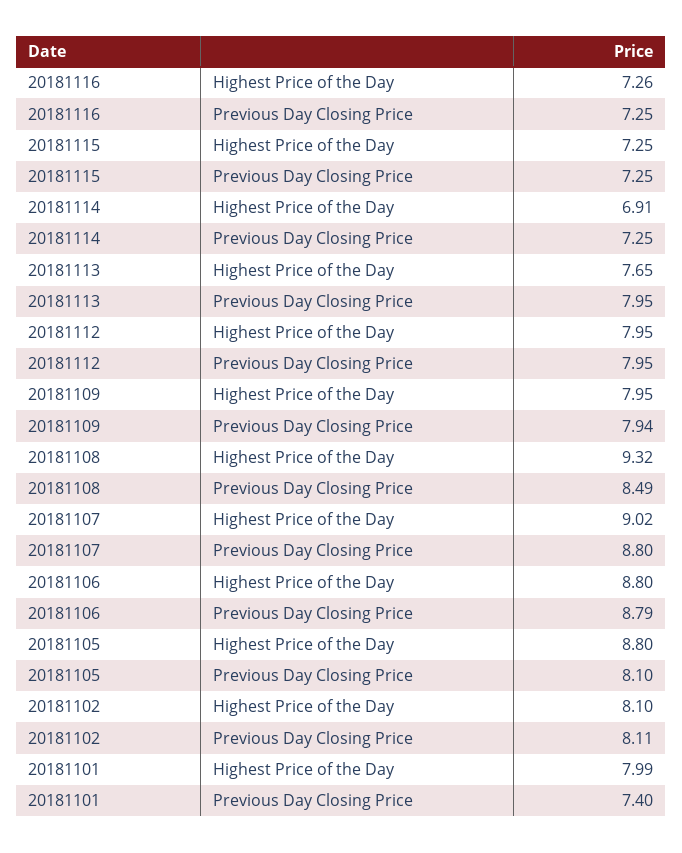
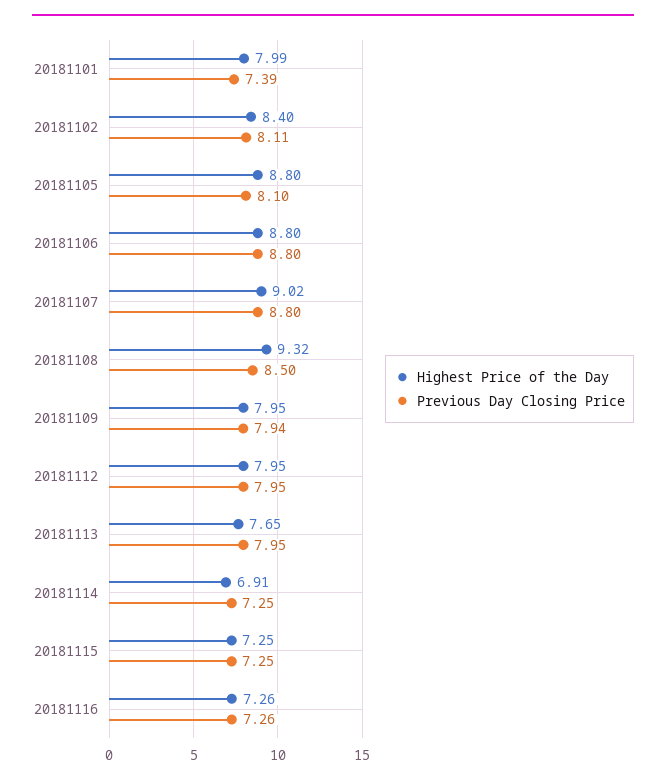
  {
    "Highest Price of the Day": {
      "20181116": 7.26,
      "20181115": 7.25,
      "20181114": 6.91,
      "20181113": 7.65,
      "20181112": 7.95,
      "20181109": 7.95,
      "20181108": 9.32,
      "20181107": 9.02,
      "20181106": 8.8,
      "20181105": 8.8,
-     "20181102": 8.1,
+     "20181102": 8.4,
      "20181101": 7.99
    },
    "Previous Day Closing Price": {
-     "20181116": 7.25,
+     "20181116": 7.26,
      "20181115": 7.25,
      "20181114": 7.25,
      "20181113": 7.95,
      "20181112": 7.95,
      "20181109": 7.94,
-     "20181108": 8.49,
+     "20181108": 8.5,
      "20181107": 8.8,
-     "20181106": 8.79,
+     "20181106": 8.8,
      "20181105": 8.1,
      "20181102": 8.11,
-     "20181101": 7.4
+     "20181101": 7.39
    }
  }

